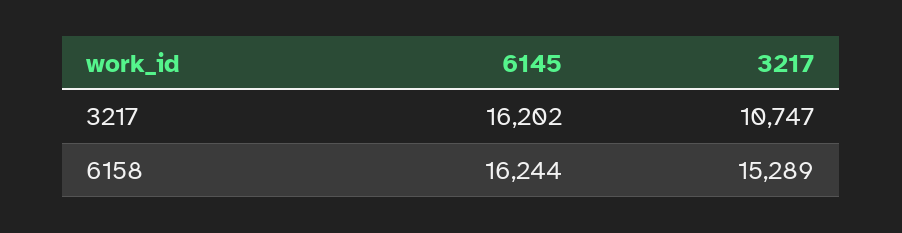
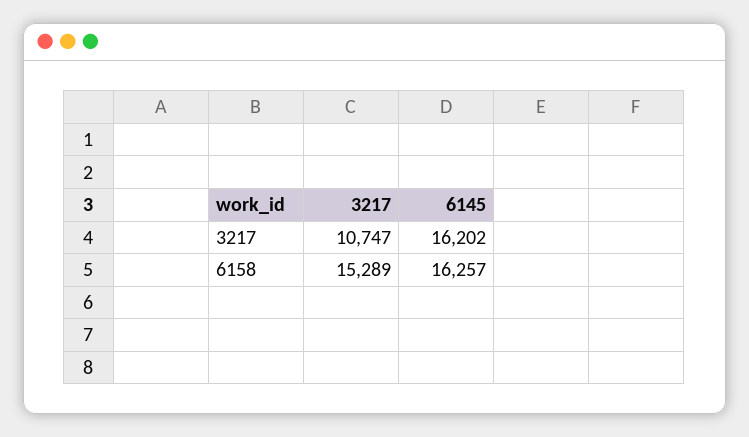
  {
    "6145": {
      "3217": 16202,
-     "6158": 16244
+     "6158": 16257
    },
    "3217": {
      "3217": 10747,
      "6158": 15289
    }
  }

